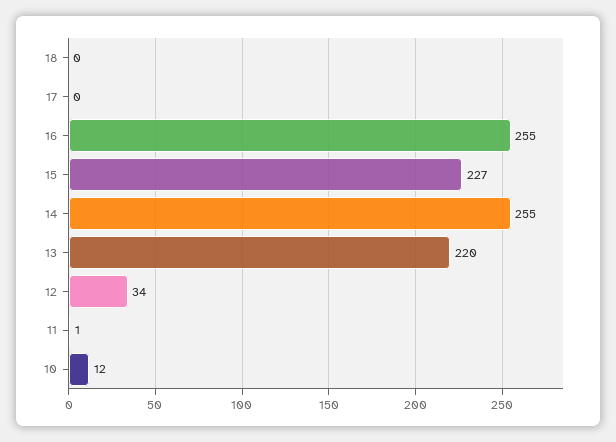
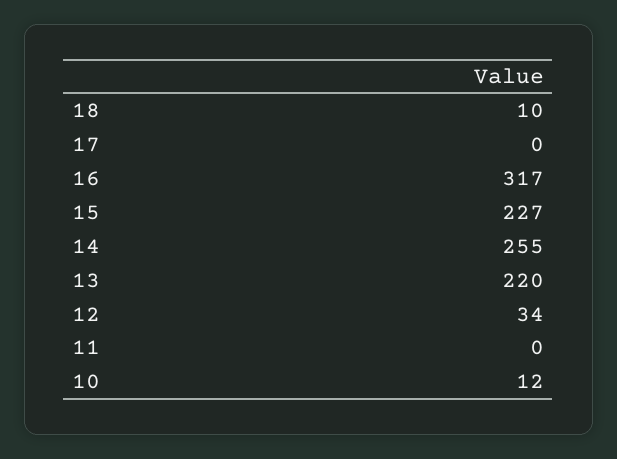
  {
-   "18": 0,
+   "18": 10,
    "17": 0,
-   "16": 255,
+   "16": 317,
    "15": 227,
    "14": 255,
    "13": 220,
    "12": 34,
-   "11": 1,
+   "11": 0,
    "10": 12
  }

